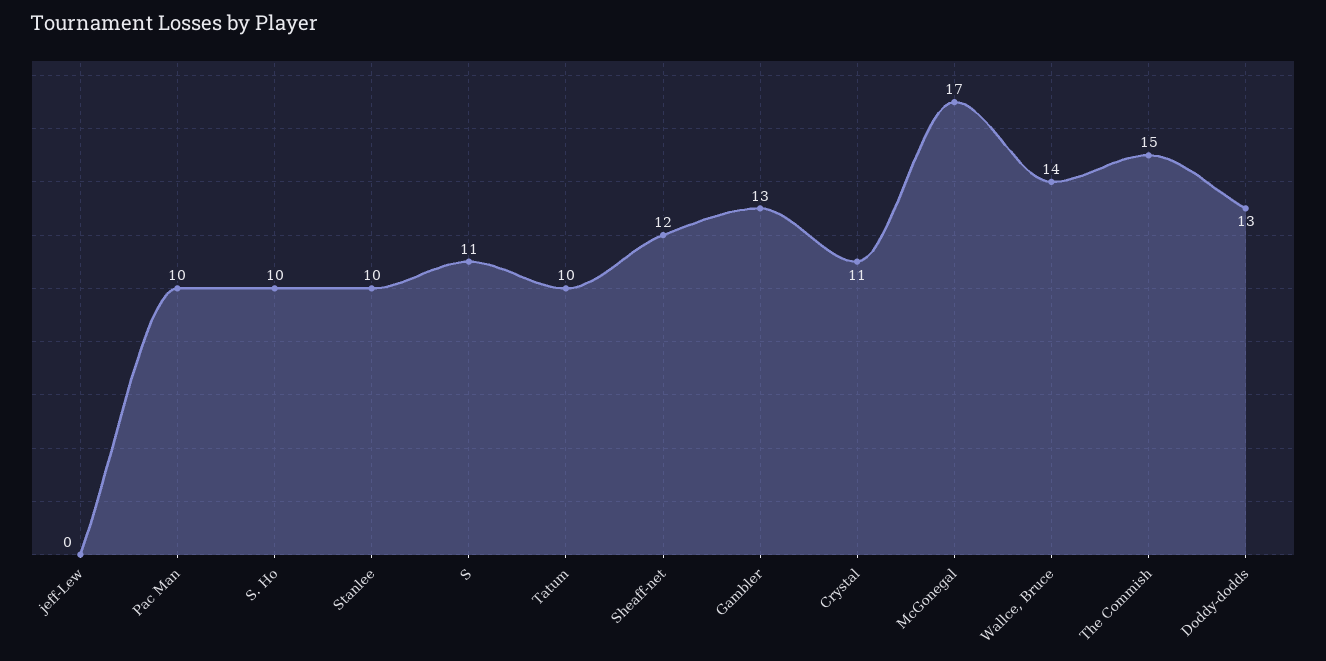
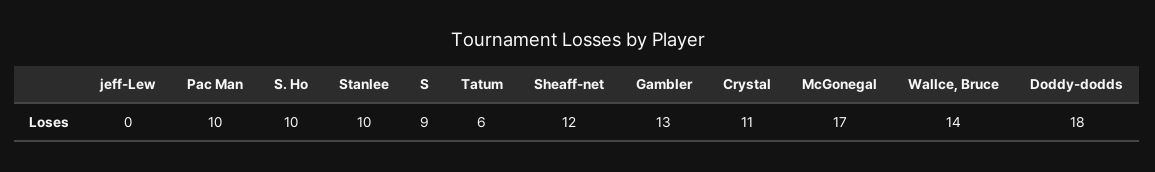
  {
    "jeff-Lew": 0,
    "Pac Man": 10,
    "S. Ho": 10,
    "Stanlee": 10,
-   "S": 11,
+   "S": 9,
-   "Tatum": 10,
+   "Tatum": 6,
    "Sheaff-net": 12,
    "Gambler": 13,
    "Crystal": 11,
    "McGonegal": 17,
    "Wallce, Bruce": 14,
-   "The Commish": 15,
-   "Doddy-dodds": 13
+   "Doddy-dodds": 18
  }

